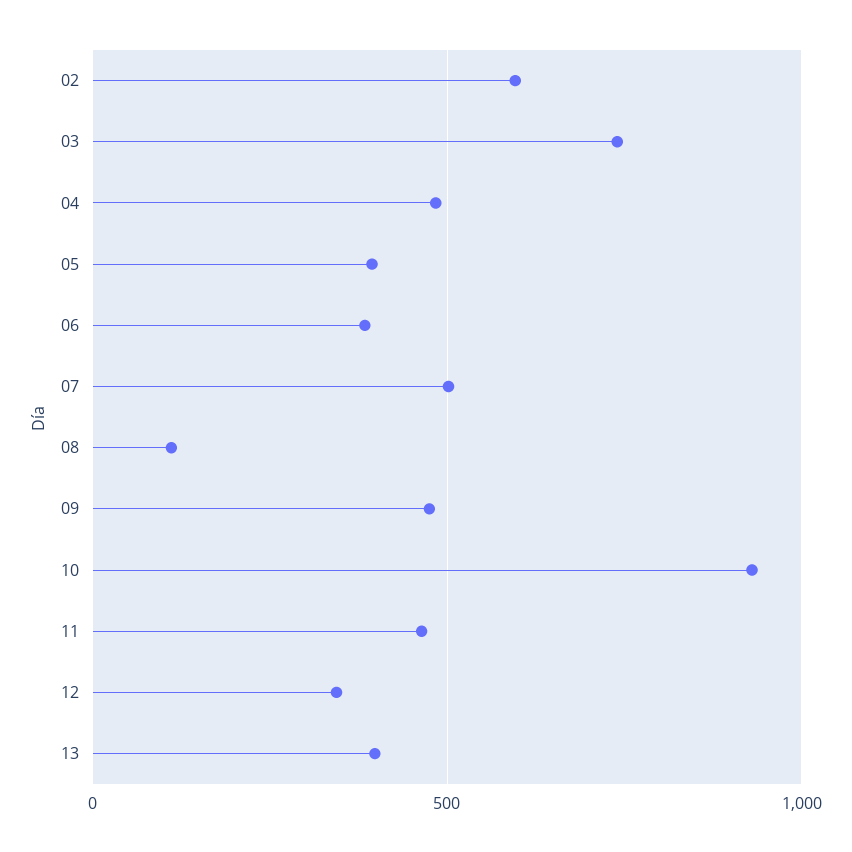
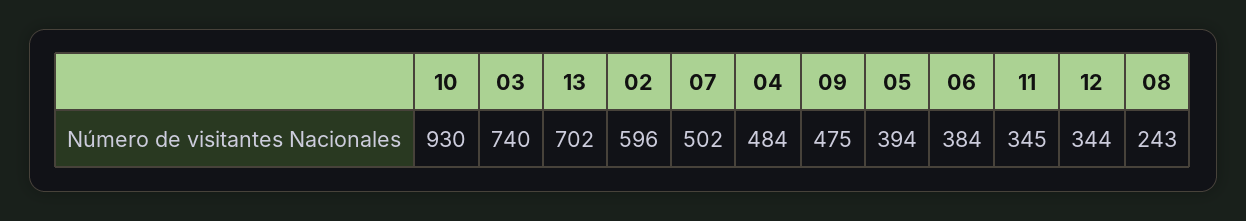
  {
    "02": 596,
    "03": 740,
    "04": 484,
    "05": 394,
    "06": 384,
    "07": 502,
-   "08": 100,
+   "08": 243,
    "09": 475,
    "10": 930,
-   "11": 450,
+   "11": 345,
    "12": 344,
-   "13": 400
+   "13": 702
  }

